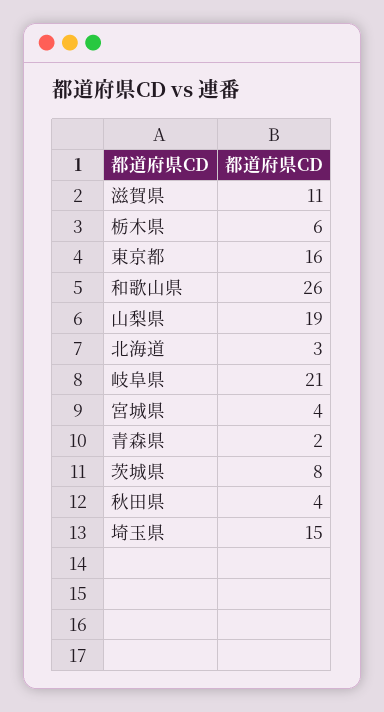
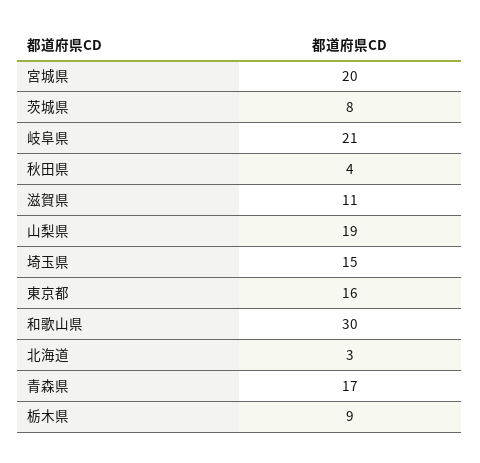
  {
    "滋賀県": 11,
-   "栃木県": 6,
+   "栃木県": 9,
    "東京都": 16,
-   "和歌山県": 26,
+   "和歌山県": 30,
    "山梨県": 19,
    "北海道": 3,
    "岐阜県": 21,
-   "宮城県": 4,
+   "宮城県": 20,
-   "青森県": 2,
+   "青森県": 17,
    "茨城県": 8,
    "秋田県": 4,
    "埼玉県": 15
  }

